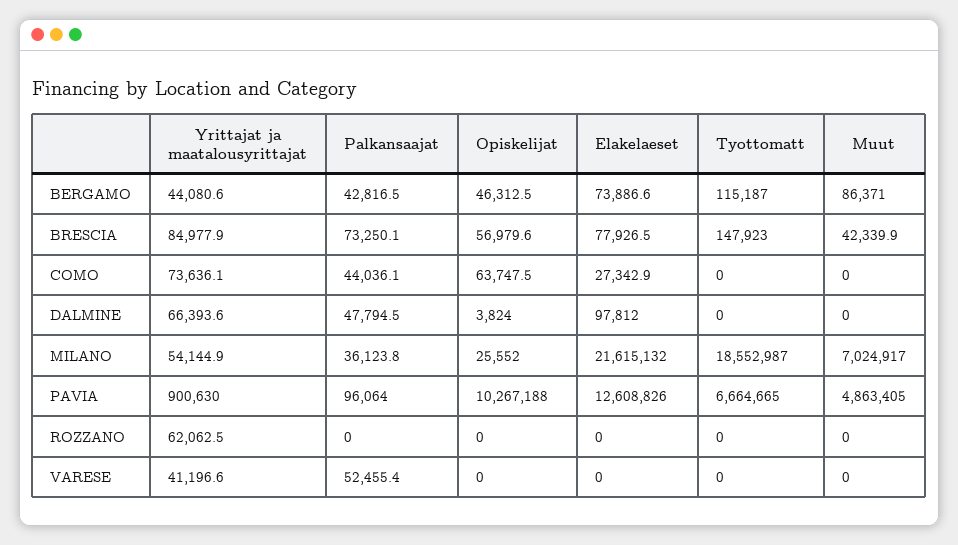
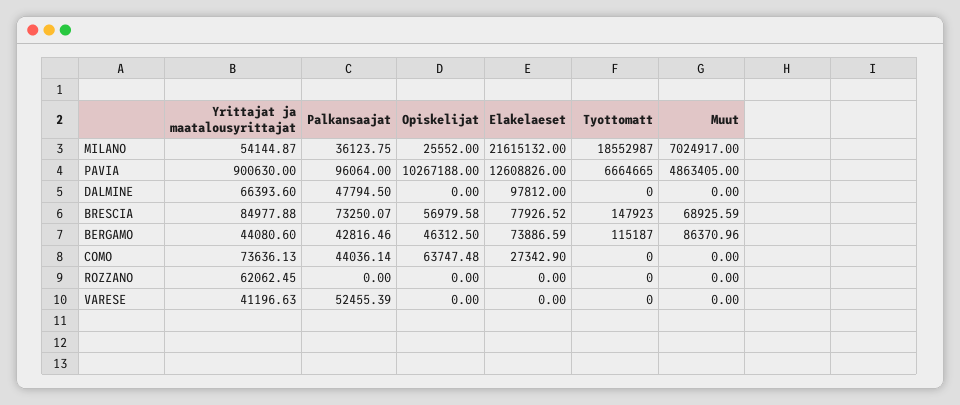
  {
    "Yrittajat ja maatalousyrittajat": {
      "BERGAMO": 44080.6,
      "BRESCIA": 84977.88,
      "COMO": 73636.13,
      "DALMINE": 66393.6,
      "MILANO": 54144.87,
      "PAVIA": 900630,
      "ROZZANO": 62062.45,
      "VARESE": 41196.63
    },
    "Palkansaajat": {
      "BERGAMO": 42816.46,
      "BRESCIA": 73250.07,
      "COMO": 44036.14,
      "DALMINE": 47794.5,
      "MILANO": 36123.75,
      "PAVIA": 96064,
      "ROZZANO": 0,
      "VARESE": 52455.39
    },
    "Opiskelijat": {
      "BERGAMO": 46312.5,
      "BRESCIA": 56979.58,
      "COMO": 63747.48,
-     "DALMINE": 3824,
+     "DALMINE": 0,
      "MILANO": 25552,
      "PAVIA": 10267188,
      "ROZZANO": 0,
      "VARESE": 0
    },
    "Elakelaeset": {
      "BERGAMO": 73886.59,
      "BRESCIA": 77926.52,
      "COMO": 27342.9,
      "DALMINE": 97812,
      "MILANO": 21615132,
      "PAVIA": 12608826,
      "ROZZANO": 0,
      "VARESE": 0
    },
    "Tyottomatt": {
      "BERGAMO": 115187,
      "BRESCIA": 147923,
      "COMO": 0,
      "DALMINE": 0,
      "MILANO": 18552987,
      "PAVIA": 6664665,
      "ROZZANO": 0,
      "VARESE": 0
    },
    "Muut": {
      "BERGAMO": 86370.96,
-     "BRESCIA": 42339.9,
+     "BRESCIA": 68925.59,
      "COMO": 0,
      "DALMINE": 0,
      "MILANO": 7024917,
      "PAVIA": 4863405,
      "ROZZANO": 0,
      "VARESE": 0
    }
  }

